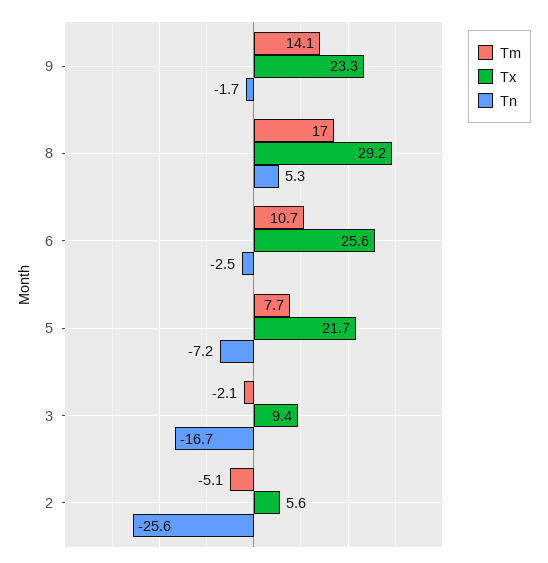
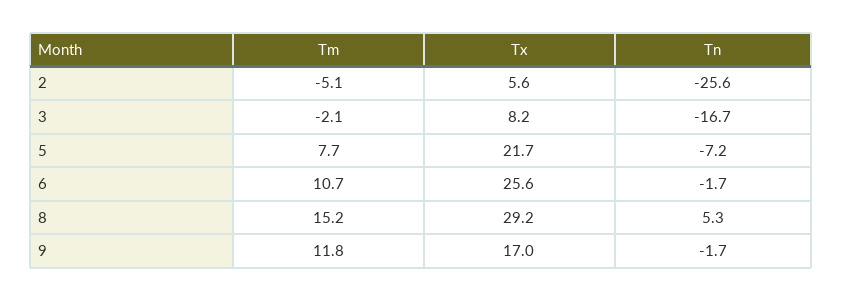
  {
    "Tm": {
-     "9": 14.1,
+     "9": 11.8,
-     "8": 17,
+     "8": 15.2,
      "6": 10.7,
      "5": 7.7,
      "3": -2.1,
      "2": -5.1
    },
    "Tx": {
-     "9": 23.3,
+     "9": 17,
      "8": 29.2,
      "6": 25.6,
      "5": 21.7,
-     "3": 9.4,
+     "3": 8.2,
      "2": 5.6
    },
    "Tn": {
      "9": -1.7,
      "8": 5.3,
-     "6": -2.5,
+     "6": -1.7,
      "5": -7.2,
      "3": -16.7,
      "2": -25.6
    }
  }

